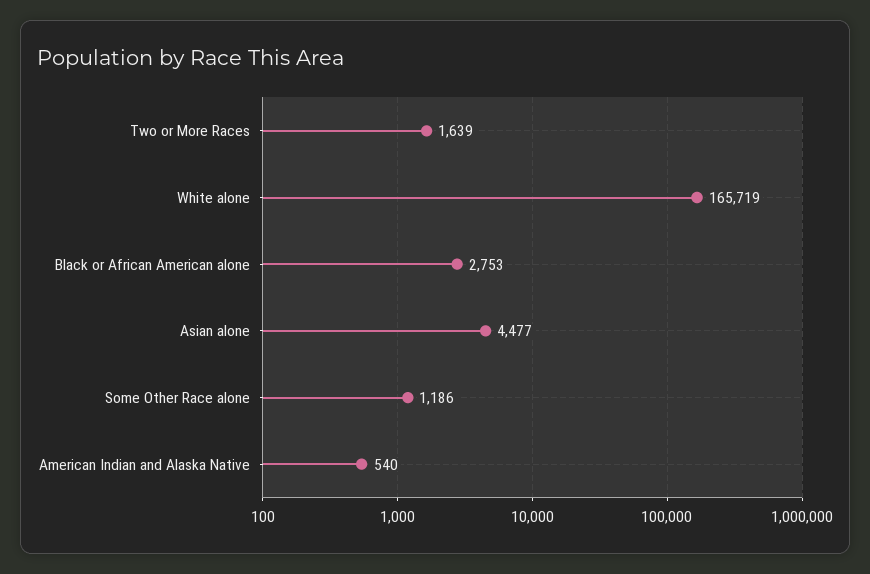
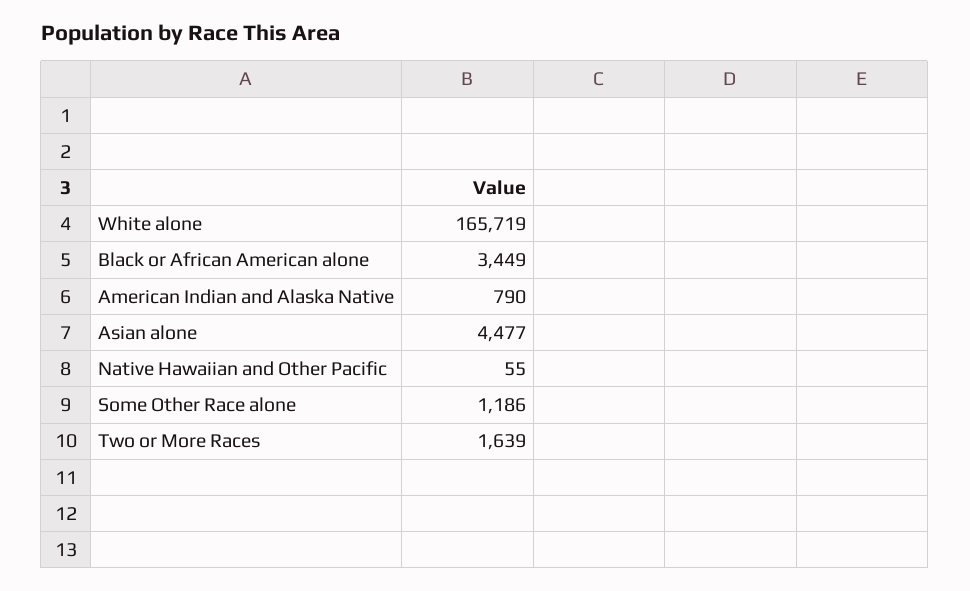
  {
    "Two or More Races": 1639,
    "White alone": 165719,
-   "Black or African American alone": 2753,
+   "Black or African American alone": 3449,
    "Asian alone": 4477,
    "Some Other Race alone": 1186,
-   "American Indian and Alaska Native": 540
+   "American Indian and Alaska Native": 790,
+   "Native Hawaiian and Other Pacific": 55
  }

